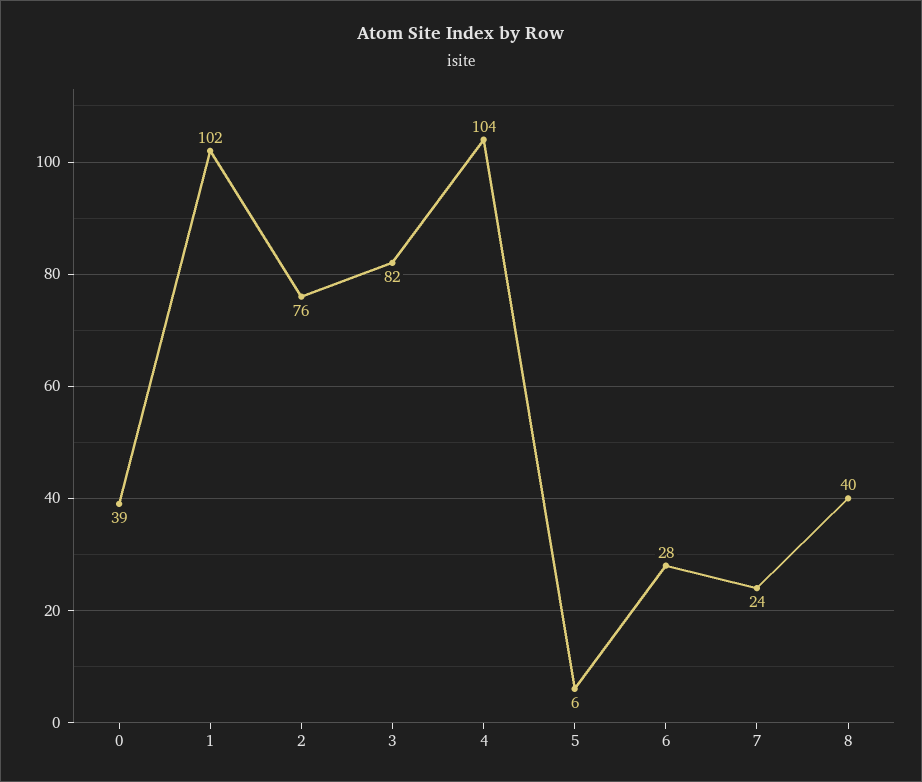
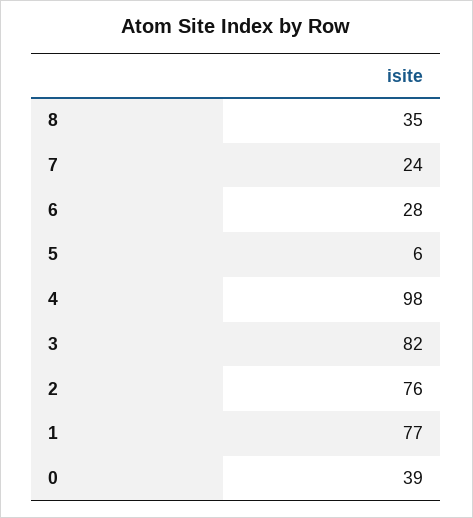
  {
    "0": 39,
-   "1": 102,
+   "1": 77,
    "2": 76,
    "3": 82,
-   "4": 104,
+   "4": 98,
    "5": 6,
    "6": 28,
    "7": 24,
-   "8": 40
+   "8": 35
  }

